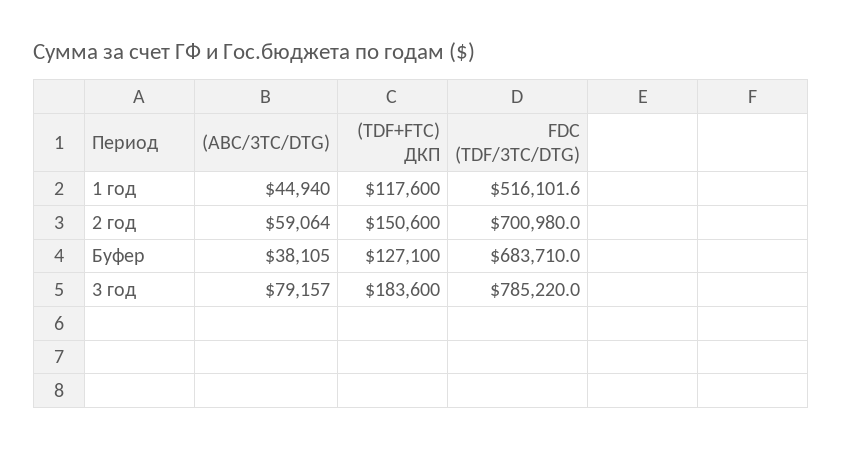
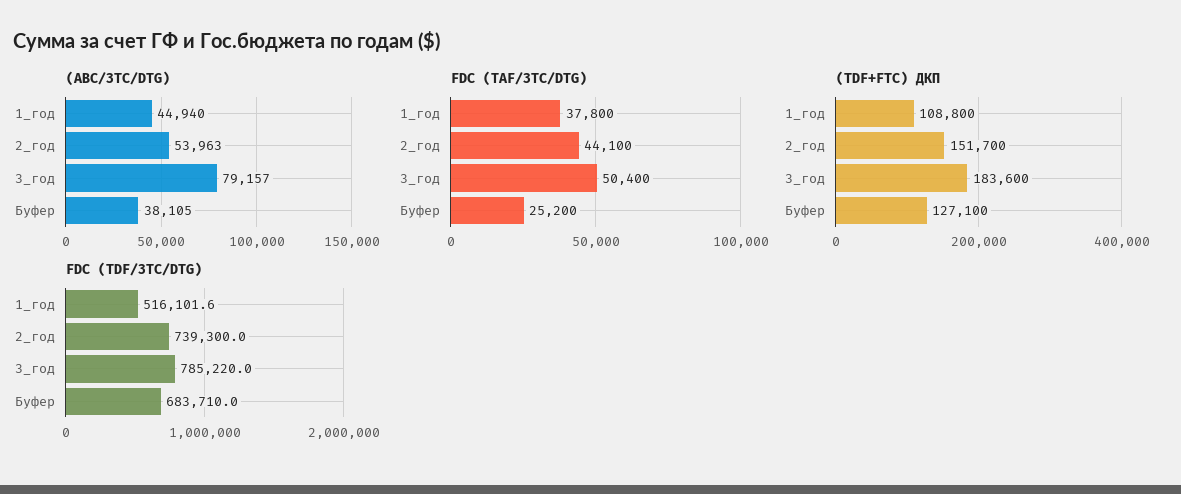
  {
    "(ABC/3TC/DTG)": {
      "1 год": 44940,
-     "2 год": 59064,
+     "2 год": 53963,
      "Буфер": 38105,
      "3 год": 79157
    },
    "(TDF+FTC) ДКП": {
-     "1 год": 117600,
+     "1 год": 108800,
-     "2 год": 150600,
+     "2 год": 151700,
      "Буфер": 127100,
      "3 год": 183600
    },
    "FDC (TDF/3TC/DTG)": {
      "1 год": 516101.6,
-     "2 год": 700980,
+     "2 год": 739300,
      "Буфер": 683710,
      "3 год": 785220
-   }
+   },
+   "FDC (TAF/3TC/DTG)": {
+     "1 год": 37800,
+     "2 год": 44100,
+     "3 год": 50400,
+     "Буфер": 25200
+   }
  }

